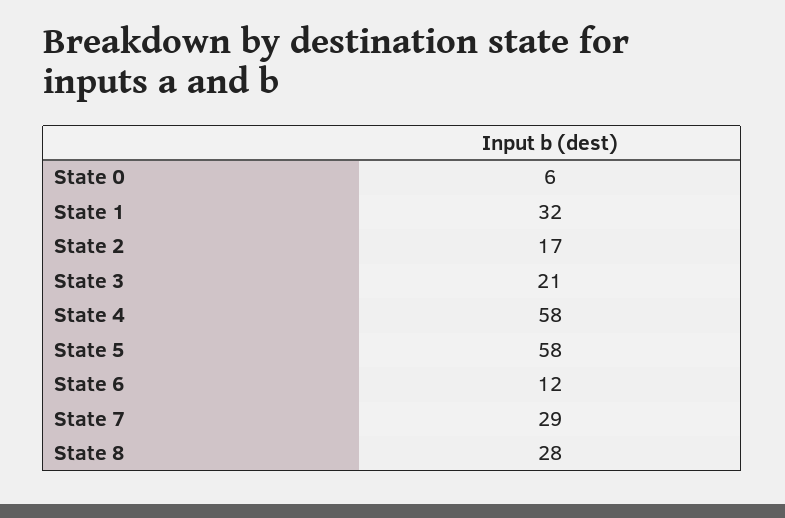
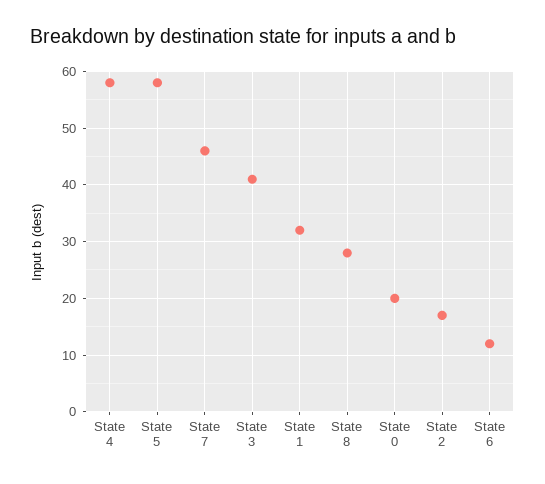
  {
-   "State 0": 6,
+   "State 0": 20,
    "State 1": 32,
    "State 2": 17,
-   "State 3": 21,
+   "State 3": 40,
    "State 4": 58,
    "State 5": 58,
    "State 6": 12,
-   "State 7": 29,
+   "State 7": 45,
    "State 8": 28
  }

